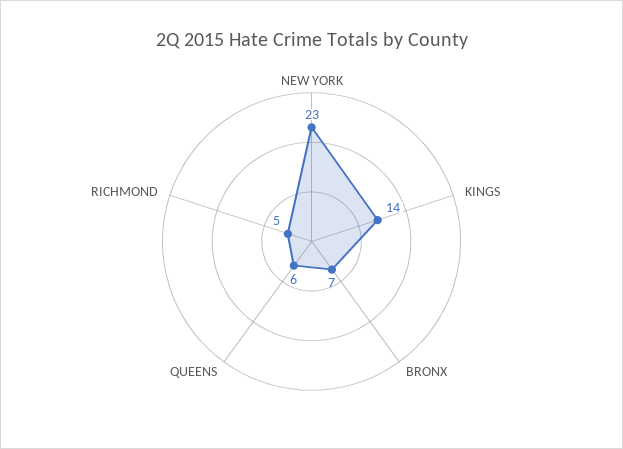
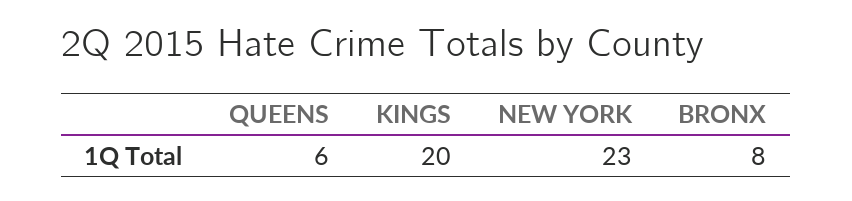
  {
    "NEW YORK": 23,
-   "KINGS": 14,
+   "KINGS": 20,
-   "BRONX": 7,
+   "BRONX": 8,
-   "QUEENS": 6,
+   "QUEENS": 6
-   "RICHMOND": 5
  }

